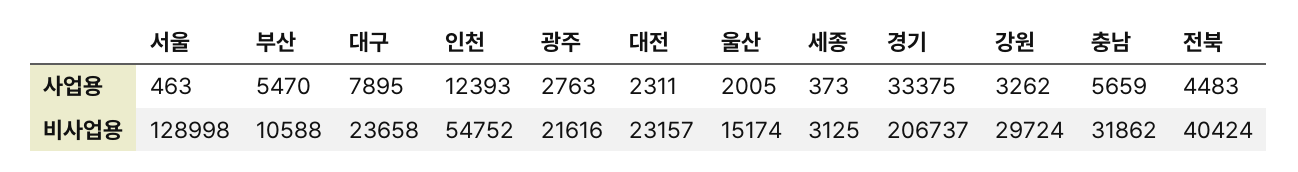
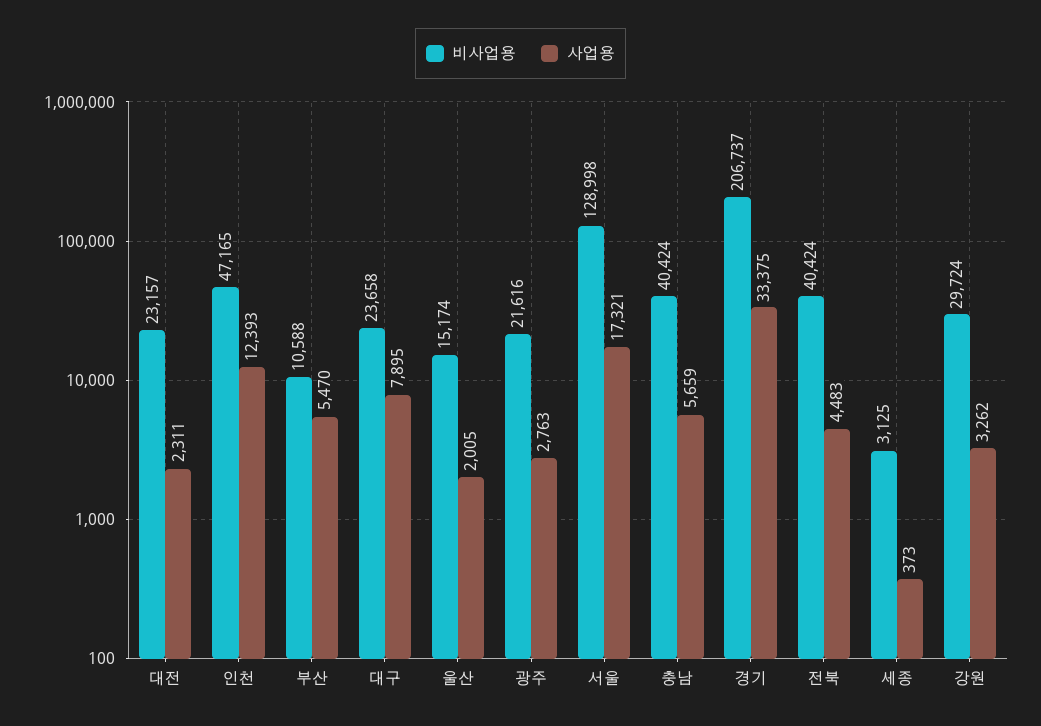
  {
    "사업용": {
-     "서울": 463,
+     "서울": 17321,
      "부산": 5470,
      "대구": 7895,
      "인천": 12393,
      "광주": 2763,
      "대전": 2311,
      "울산": 2005,
      "세종": 373,
      "경기": 33375,
      "강원": 3262,
      "충남": 5659,
      "전북": 4483
    },
    "비사업용": {
      "서울": 128998,
      "부산": 10588,
      "대구": 23658,
-     "인천": 54752,
+     "인천": 47165,
      "광주": 21616,
      "대전": 23157,
      "울산": 15174,
      "세종": 3125,
      "경기": 206737,
      "강원": 29724,
-     "충남": 31862,
+     "충남": 40424,
      "전북": 40424
    }
  }

